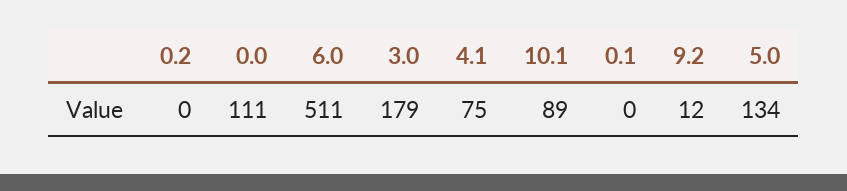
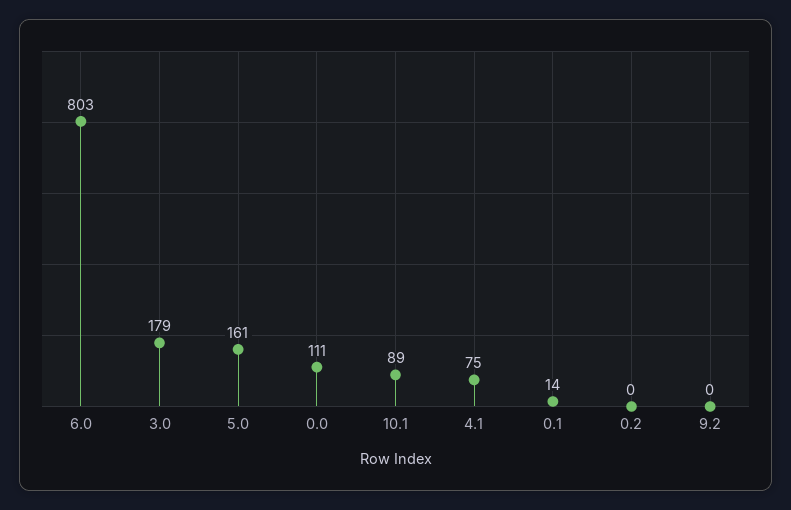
  {
    "0.2": 0,
    "0.0": 111,
-   "6.0": 511,
+   "6.0": 803,
    "3.0": 179,
    "4.1": 75,
    "10.1": 89,
-   "0.1": 0,
+   "0.1": 14,
-   "9.2": 12,
+   "9.2": 0,
-   "5.0": 134
+   "5.0": 161
  }

